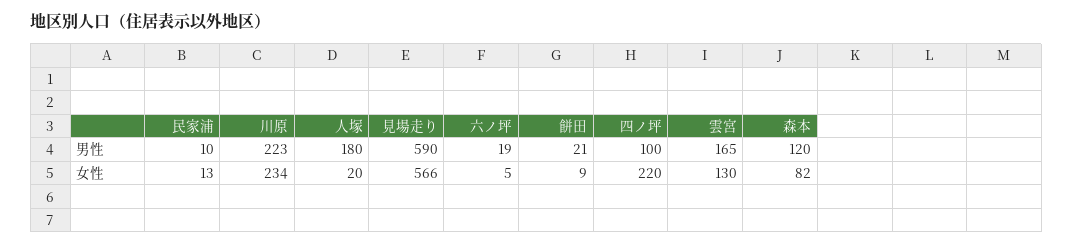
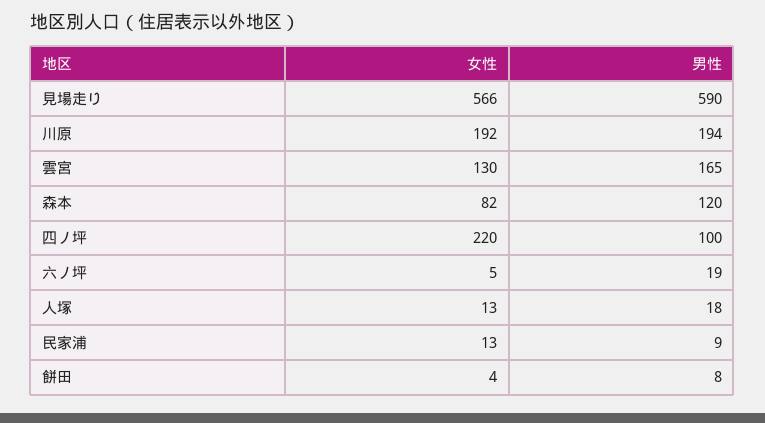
  {
    "民家浦": {
-     "男性": 10,
+     "男性": 9,
      "女性": 13
    },
    "川原": {
-     "男性": 223,
+     "男性": 194,
-     "女性": 234
+     "女性": 192
    },
    "人塚": {
-     "男性": 180,
+     "男性": 18,
-     "女性": 20
+     "女性": 13
    },
    "見場走り": {
      "男性": 590,
      "女性": 566
    },
    "六ノ坪": {
      "男性": 19,
      "女性": 5
    },
    "餅田": {
-     "男性": 21,
+     "男性": 8,
-     "女性": 9
+     "女性": 4
    },
    "四ノ坪": {
      "男性": 100,
      "女性": 220
    },
    "雲宮": {
      "男性": 165,
      "女性": 130
    },
    "森本": {
      "男性": 120,
      "女性": 82
    }
  }

